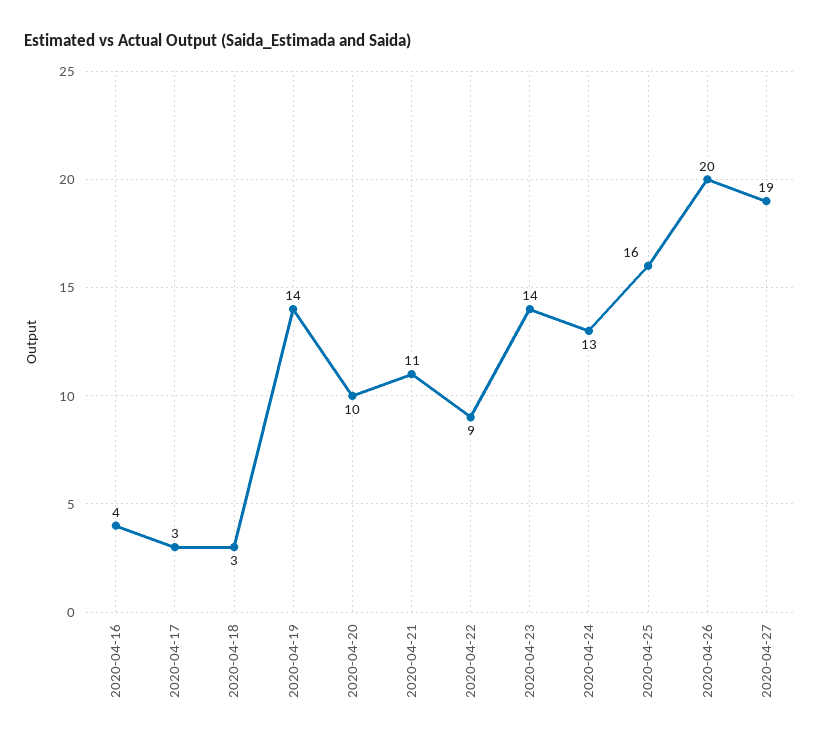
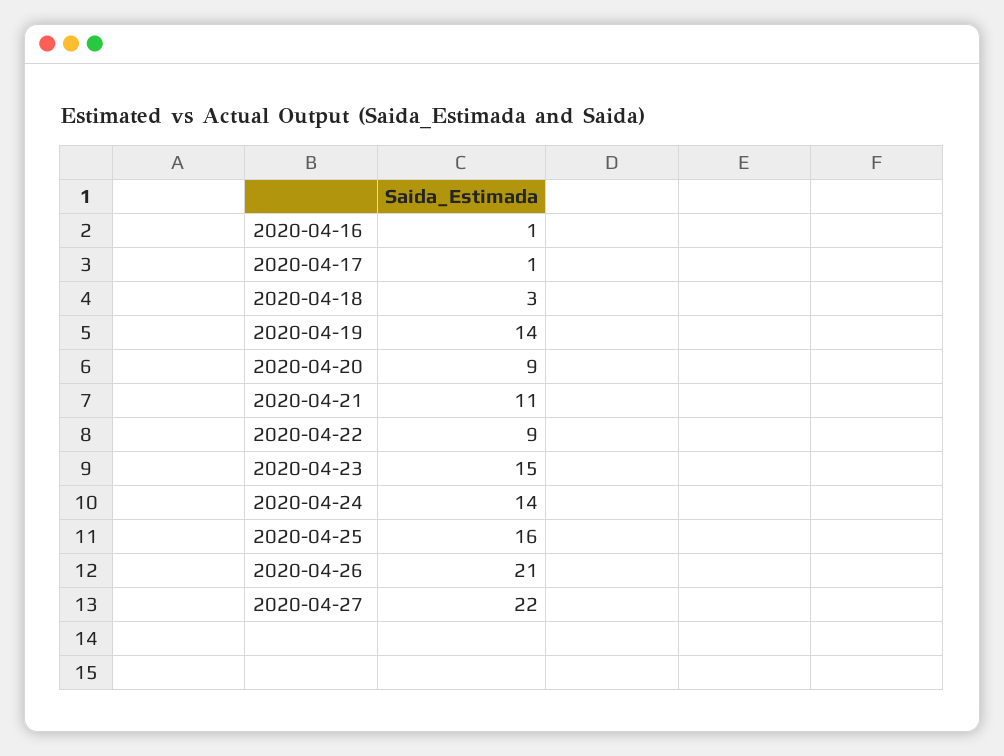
  {
-   "2020-04-16": 4,
+   "2020-04-16": 1,
-   "2020-04-17": 3,
+   "2020-04-17": 1,
    "2020-04-18": 3,
    "2020-04-19": 14,
-   "2020-04-20": 10,
+   "2020-04-20": 9,
    "2020-04-21": 11,
    "2020-04-22": 9,
-   "2020-04-23": 14,
+   "2020-04-23": 15,
-   "2020-04-24": 13,
+   "2020-04-24": 14,
    "2020-04-25": 16,
-   "2020-04-26": 20,
+   "2020-04-26": 21,
-   "2020-04-27": 19
+   "2020-04-27": 22
  }

